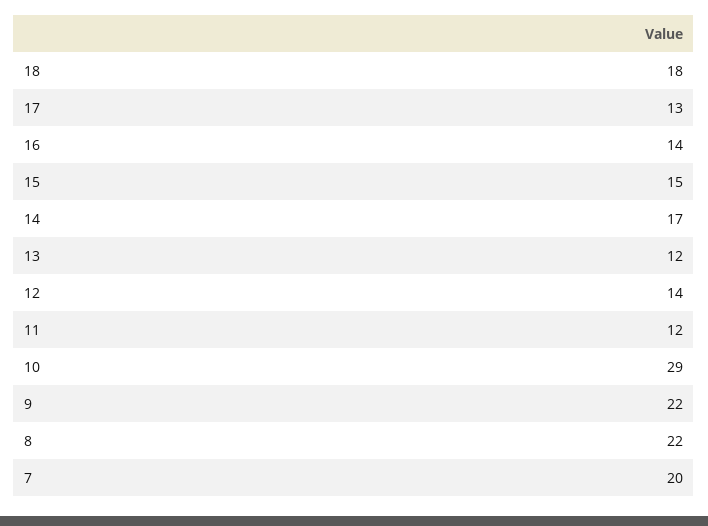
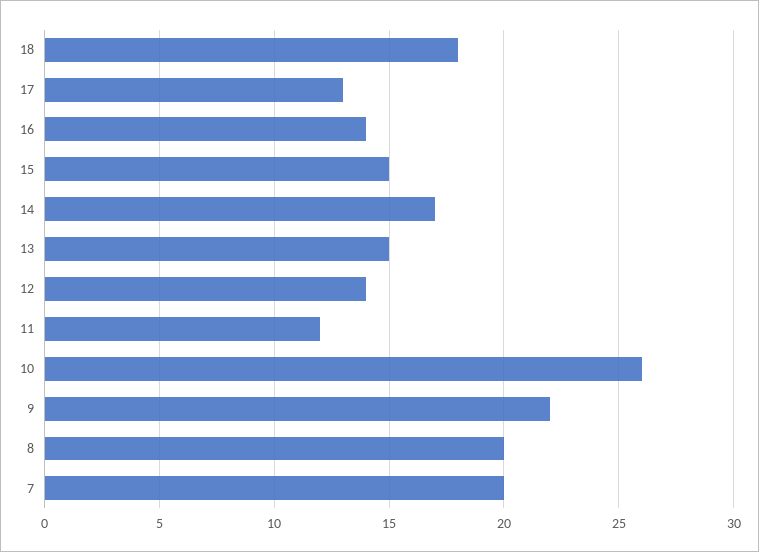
  {
    "18": 18,
    "17": 13,
    "16": 14,
    "15": 15,
    "14": 17,
-   "13": 12,
+   "13": 15,
    "12": 14,
    "11": 12,
-   "10": 29,
+   "10": 26,
    "9": 22,
-   "8": 22,
+   "8": 20,
    "7": 20
  }

